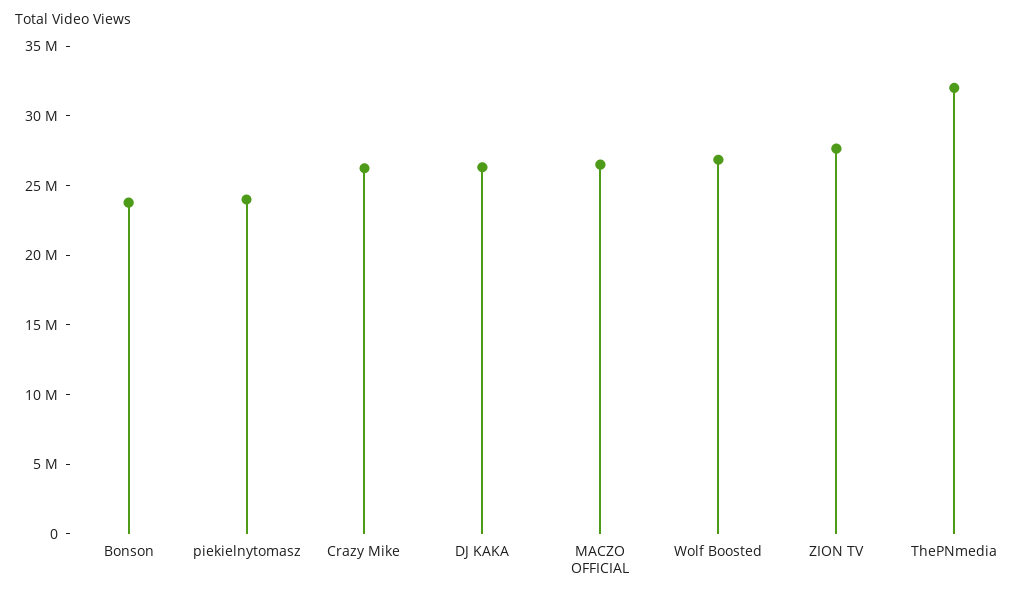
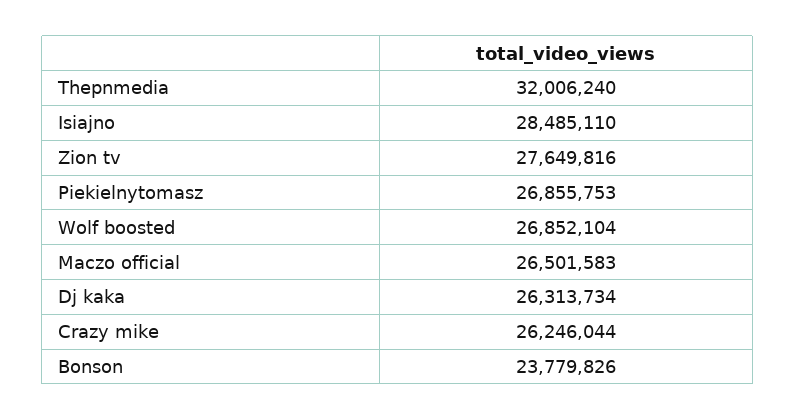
  {
    "Bonson": 23779826,
-   "piekielnytomasz": 24000000,
+   "piekielnytomasz": 26855753,
    "Crazy Mike": 26246044,
    "DJ KAKA": 26313734,
    "MACZO OFFICIAL": 26501583,
    "Wolf Boosted": 26852104,
    "ZION TV": 27649816,
-   "ThePNmedia": 32006240
+   "ThePNmedia": 32006240,
+   "Isiajno": 28485110
  }

